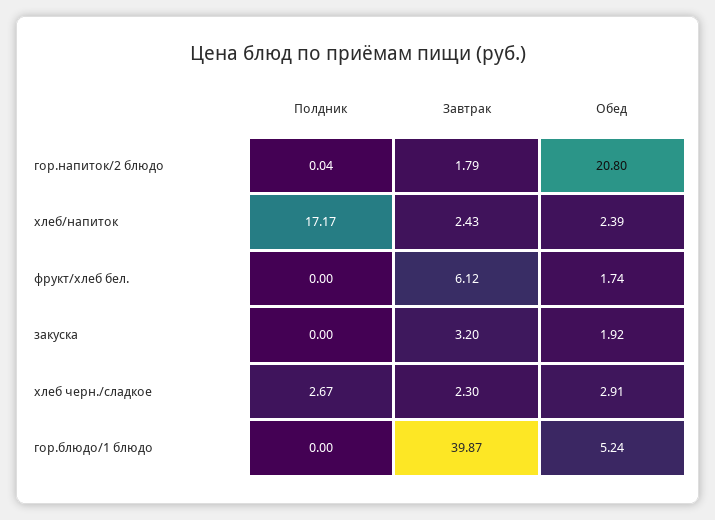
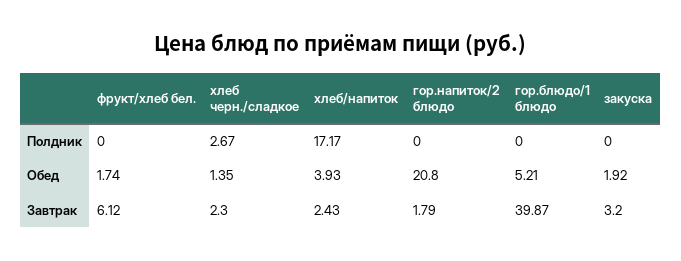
  {
    "Полдник": {
-     "гор.напиток/2 блюдо": 0.04,
+     "гор.напиток/2 блюдо": 0,
      "хлеб/напиток": 17.17,
      "фрукт/хлеб бел.": 0,
      "закуска": 0,
      "хлеб черн./сладкое": 2.67,
      "гор.блюдо/1 блюдо": 0
    },
    "Завтрак": {
      "гор.напиток/2 блюдо": 1.79,
      "хлеб/напиток": 2.43,
      "фрукт/хлеб бел.": 6.12,
      "закуска": 3.2,
      "хлеб черн./сладкое": 2.3,
      "гор.блюдо/1 блюдо": 39.87
    },
    "Обед": {
      "гор.напиток/2 блюдо": 20.8,
-     "хлеб/напиток": 2.39,
+     "хлеб/напиток": 3.93,
      "фрукт/хлеб бел.": 1.74,
      "закуска": 1.92,
-     "хлеб черн./сладкое": 2.91,
+     "хлеб черн./сладкое": 1.35,
-     "гор.блюдо/1 блюдо": 5.24
+     "гор.блюдо/1 блюдо": 5.21
    }
  }

